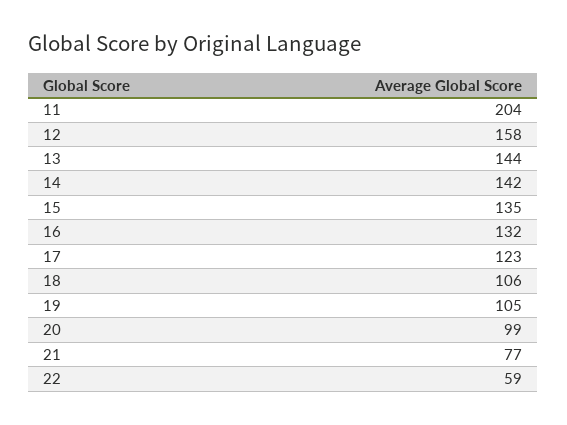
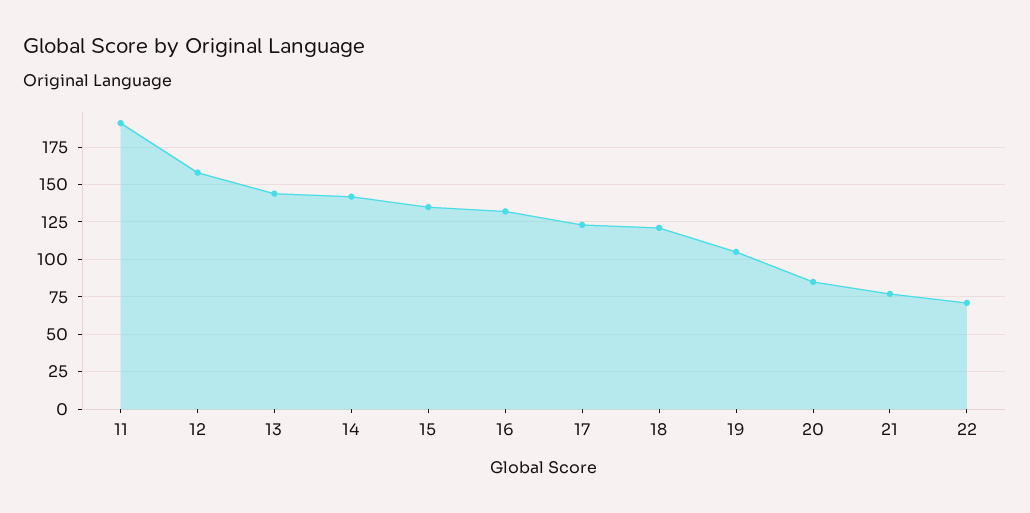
  {
-   "11": 204,
+   "11": 190,
    "12": 158,
    "13": 144,
    "14": 142,
    "15": 135,
    "16": 132,
    "17": 123,
-   "18": 106,
+   "18": 120,
    "19": 105,
-   "20": 99,
+   "20": 85,
    "21": 77,
-   "22": 59
+   "22": 70
  }

